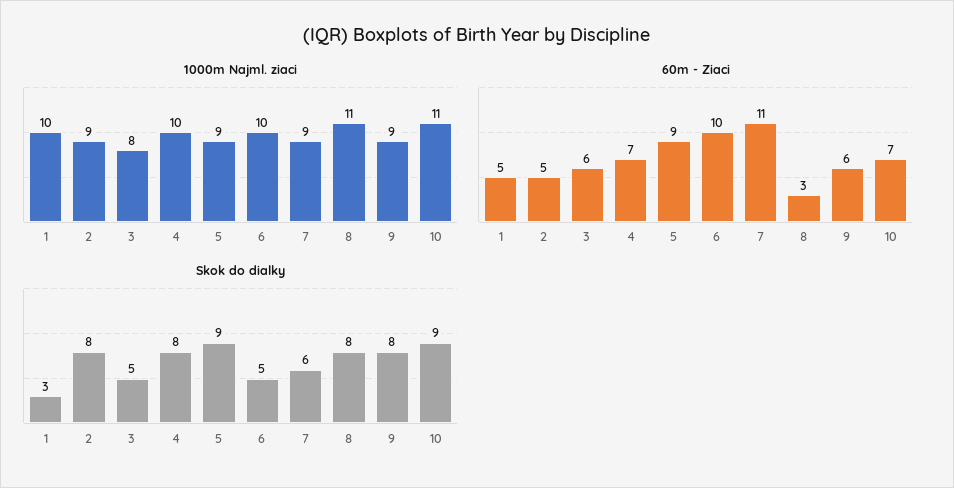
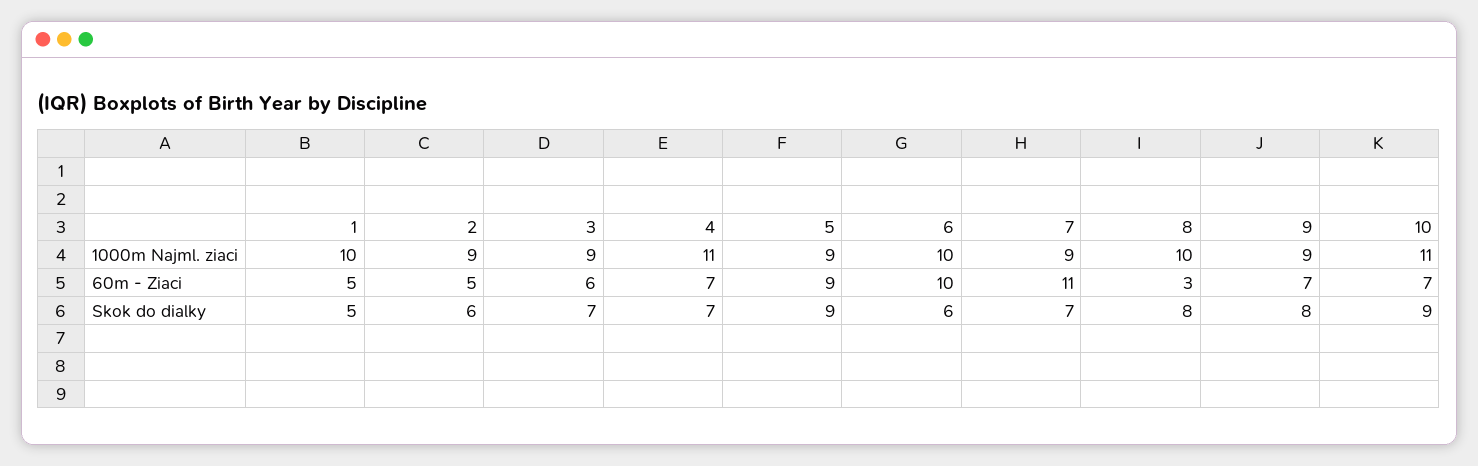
  {
    "1000m Najml. ziaci": {
      "1": 10,
      "2": 9,
-     "3": 8,
+     "3": 9,
-     "4": 10,
+     "4": 11,
      "5": 9,
      "6": 10,
      "7": 9,
-     "8": 11,
+     "8": 10,
      "9": 9,
      "10": 11
    },
    "60m - Ziaci": {
      "1": 5,
      "2": 5,
      "3": 6,
      "4": 7,
      "5": 9,
      "6": 10,
      "7": 11,
      "8": 3,
-     "9": 6,
+     "9": 7,
      "10": 7
    },
    "Skok do dialky": {
-     "1": 3,
+     "1": 5,
-     "2": 8,
+     "2": 6,
-     "3": 5,
+     "3": 7,
-     "4": 8,
+     "4": 7,
      "5": 9,
-     "6": 5,
+     "6": 6,
-     "7": 6,
+     "7": 7,
      "8": 8,
      "9": 8,
      "10": 9
    }
  }

